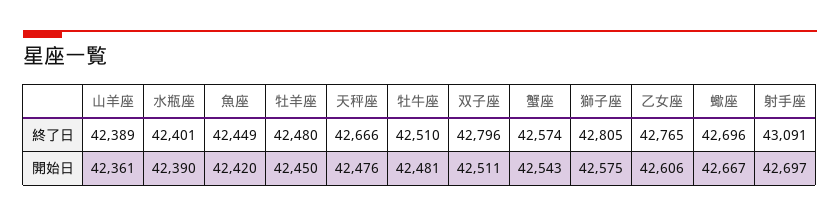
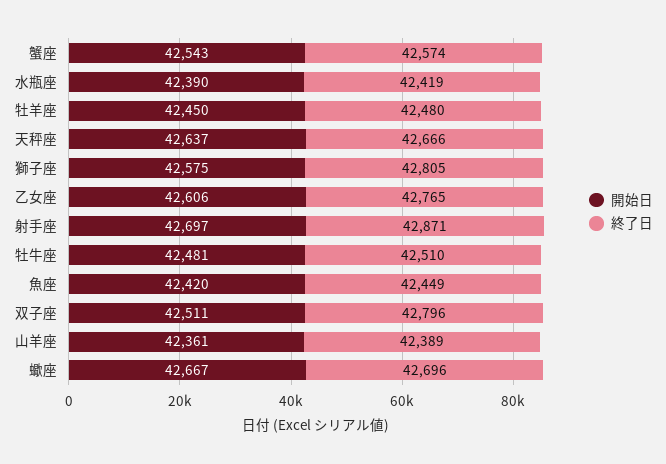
  {
    "終了日": {
      "山羊座": 42389,
-     "水瓶座": 42401,
+     "水瓶座": 42419,
      "魚座": 42449,
      "牡羊座": 42480,
      "天秤座": 42666,
      "牡牛座": 42510,
      "双子座": 42796,
      "蟹座": 42574,
      "獅子座": 42805,
      "乙女座": 42765,
      "蠍座": 42696,
-     "射手座": 43091
+     "射手座": 42871
    },
    "開始日": {
      "山羊座": 42361,
      "水瓶座": 42390,
      "魚座": 42420,
      "牡羊座": 42450,
-     "天秤座": 42476,
+     "天秤座": 42637,
      "牡牛座": 42481,
      "双子座": 42511,
      "蟹座": 42543,
      "獅子座": 42575,
      "乙女座": 42606,
      "蠍座": 42667,
      "射手座": 42697
    }
  }

